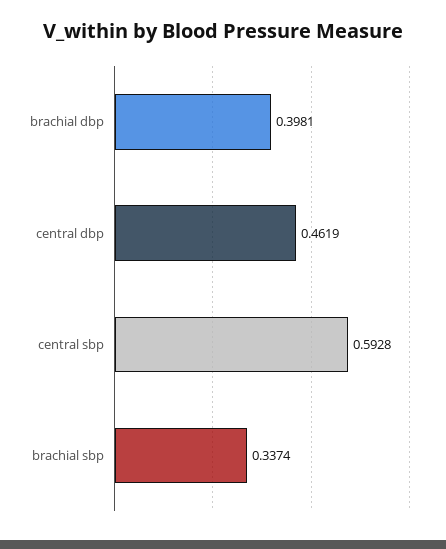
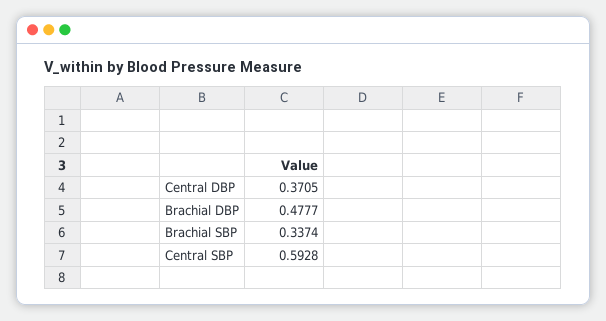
  {
-   "brachial dbp": 0.3981,
+   "brachial dbp": 0.4777,
-   "central dbp": 0.4619,
+   "central dbp": 0.3705,
    "central sbp": 0.5928,
    "brachial sbp": 0.3374
  }

